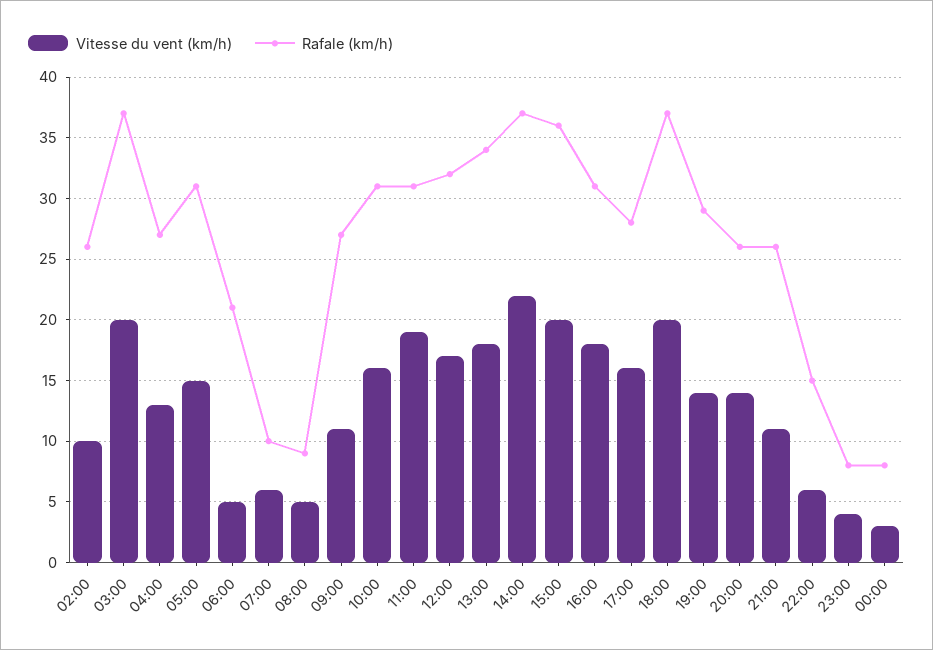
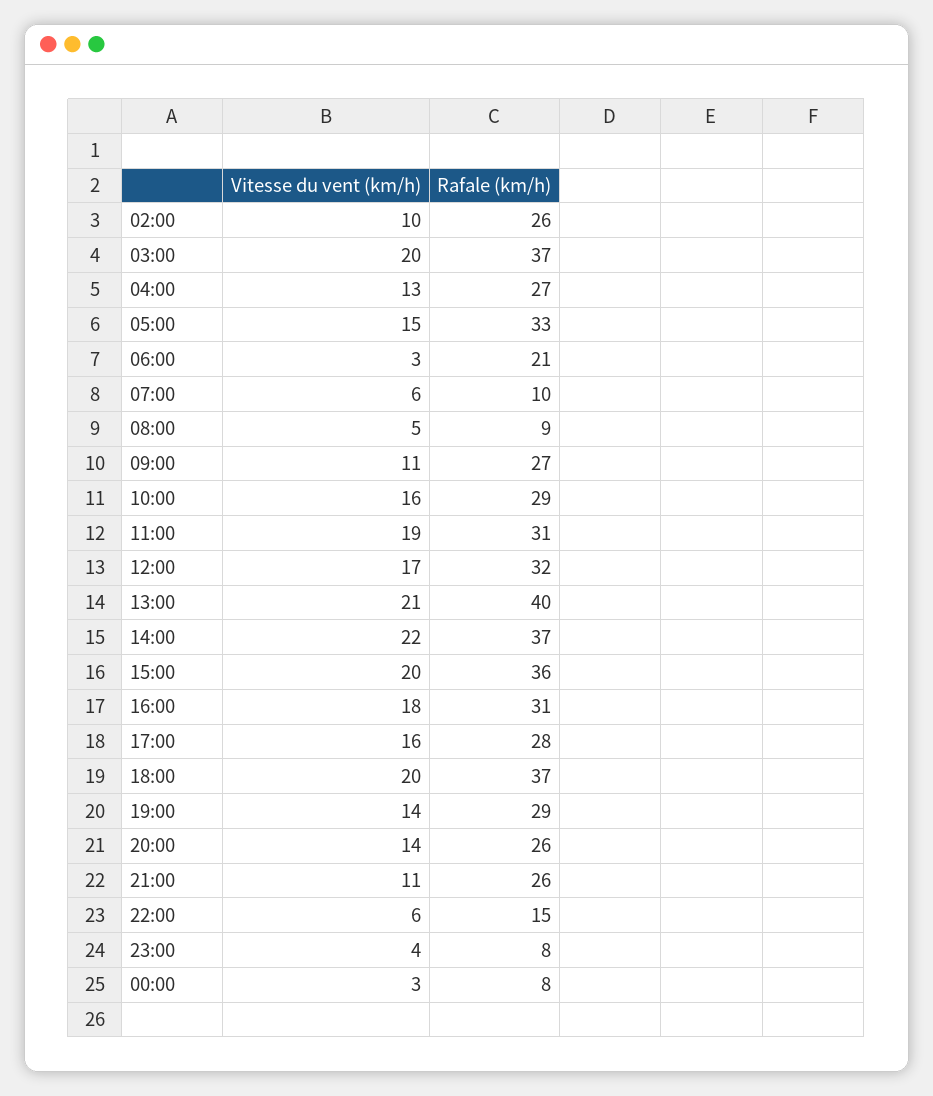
  {
    "Vitesse du vent (km/h)": {
      "02:00": 10,
      "03:00": 20,
      "04:00": 13,
      "05:00": 15,
-     "06:00": 5,
+     "06:00": 3,
      "07:00": 6,
      "08:00": 5,
      "09:00": 11,
      "10:00": 16,
      "11:00": 19,
      "12:00": 17,
-     "13:00": 18,
+     "13:00": 21,
      "14:00": 22,
      "15:00": 20,
      "16:00": 18,
      "17:00": 16,
      "18:00": 20,
      "19:00": 14,
      "20:00": 14,
      "21:00": 11,
      "22:00": 6,
      "23:00": 4,
      "00:00": 3
    },
    "Rafale (km/h)": {
      "02:00": 26,
      "03:00": 37,
      "04:00": 27,
-     "05:00": 31,
+     "05:00": 33,
      "06:00": 21,
      "07:00": 10,
      "08:00": 9,
      "09:00": 27,
-     "10:00": 31,
+     "10:00": 29,
      "11:00": 31,
      "12:00": 32,
-     "13:00": 34,
+     "13:00": 40,
      "14:00": 37,
      "15:00": 36,
      "16:00": 31,
      "17:00": 28,
      "18:00": 37,
      "19:00": 29,
      "20:00": 26,
      "21:00": 26,
      "22:00": 15,
      "23:00": 8,
      "00:00": 8
    }
  }

